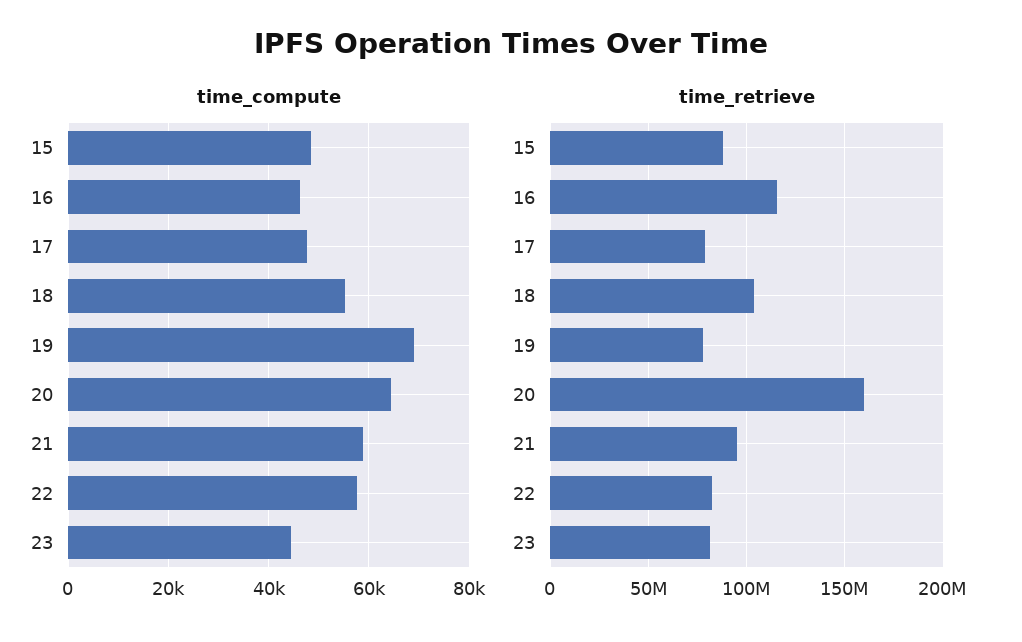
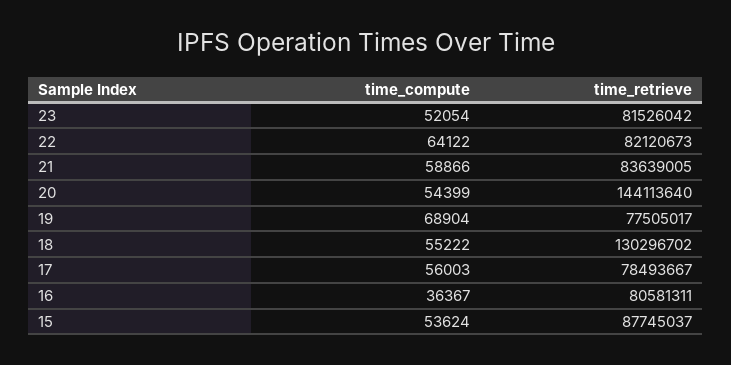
  {
    "time_compute": {
-     "15": 48000,
+     "15": 53624,
-     "16": 46000,
+     "16": 36367,
-     "17": 48000,
+     "17": 56003,
      "18": 55222,
      "19": 68904,
-     "20": 64000,
+     "20": 54399,
      "21": 58866,
-     "22": 58000,
+     "22": 64122,
-     "23": 44000
+     "23": 52054
    },
    "time_retrieve": {
      "15": 87745037,
-     "16": 115000000,
+     "16": 80581311,
      "17": 78493667,
-     "18": 105000000,
+     "18": 130296702,
      "19": 77505017,
-     "20": 160000000,
+     "20": 144113640,
-     "21": 95000000,
+     "21": 83639005,
      "22": 82120673,
      "23": 81526042
    }
  }

